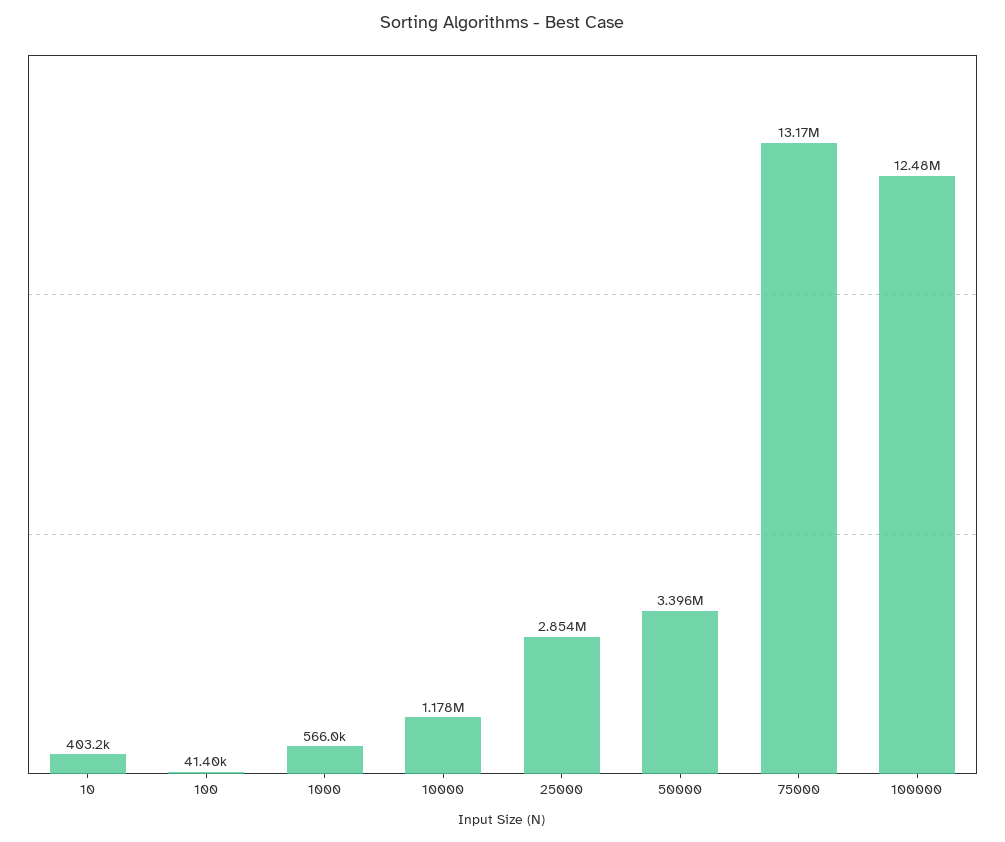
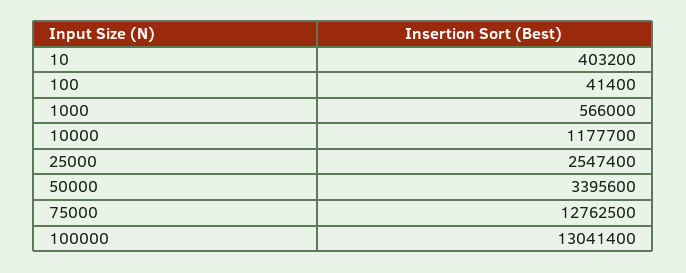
  {
    "10": 403200,
    "100": 41400,
    "1000": 566000,
    "10000": 1177700,
-   "25000": 2854000,
+   "25000": 2547400,
    "50000": 3395600,
-   "75000": 13170000,
+   "75000": 12762500,
-   "100000": 12480000
+   "100000": 13041400
  }

